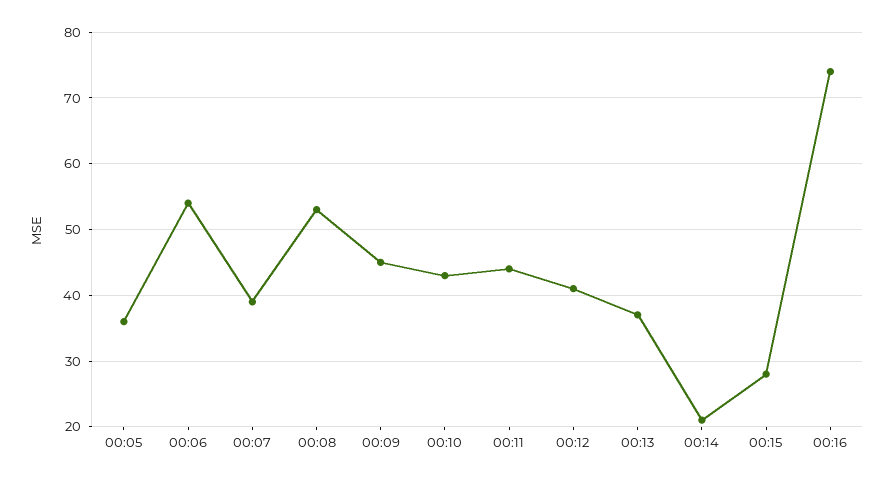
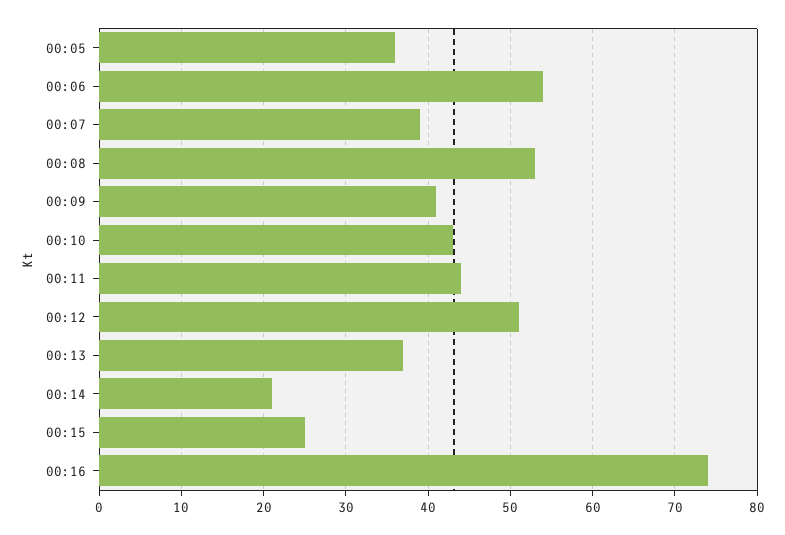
  {
    "00:05": 36,
    "00:06": 54,
    "00:07": 39,
    "00:08": 53,
-   "00:09": 45,
+   "00:09": 41,
    "00:10": 43,
    "00:11": 44,
-   "00:12": 41,
+   "00:12": 51,
    "00:13": 37,
    "00:14": 21,
-   "00:15": 28,
+   "00:15": 25,
    "00:16": 74
  }

